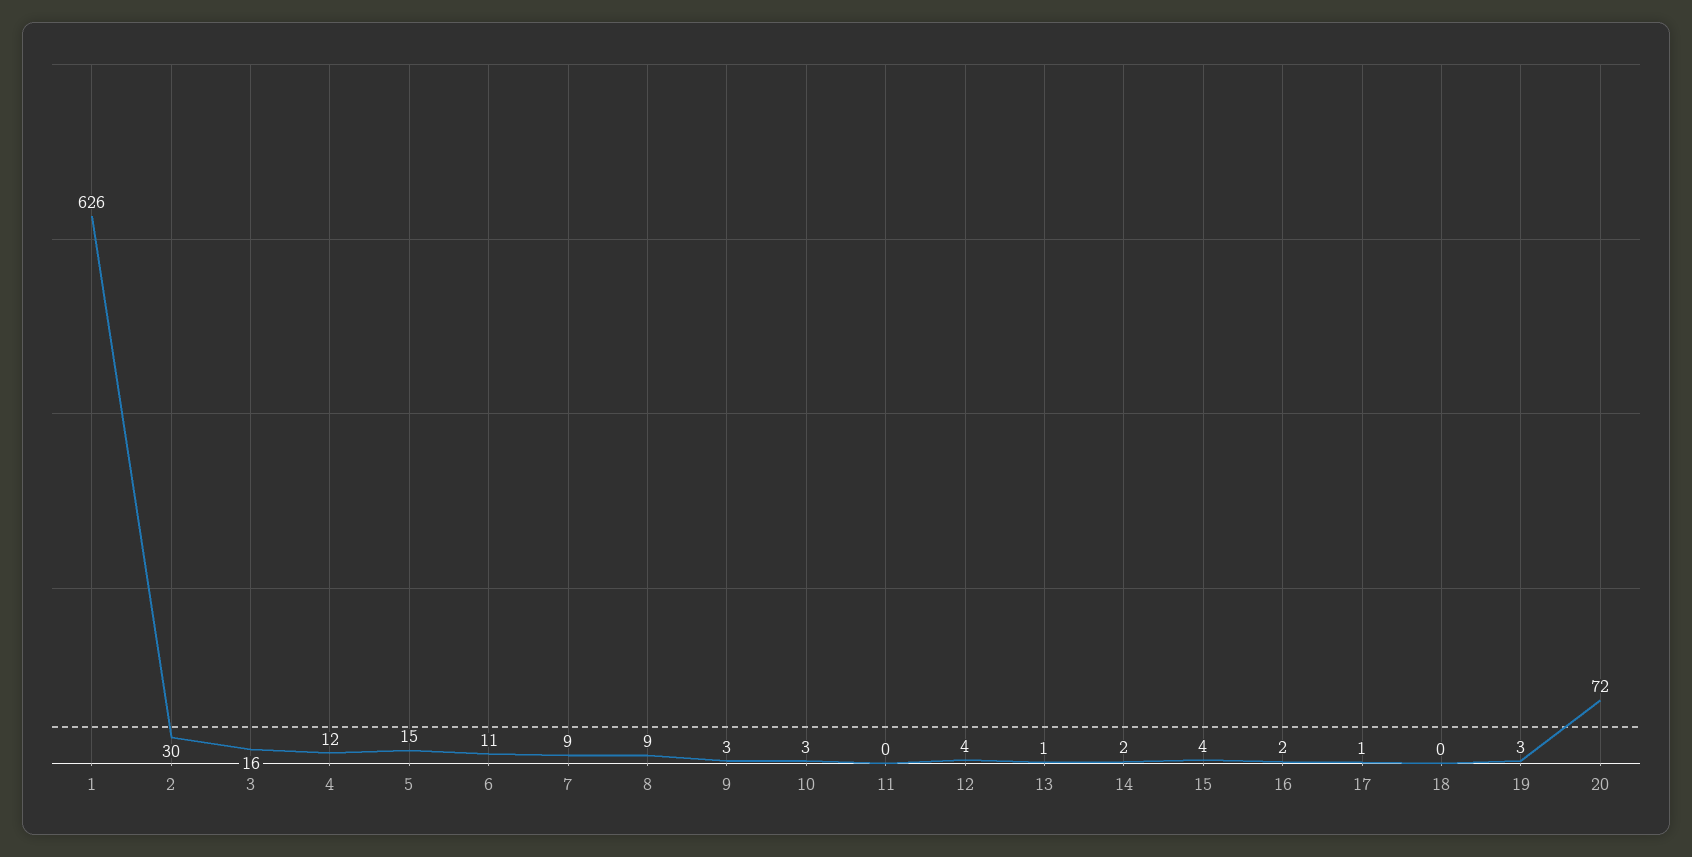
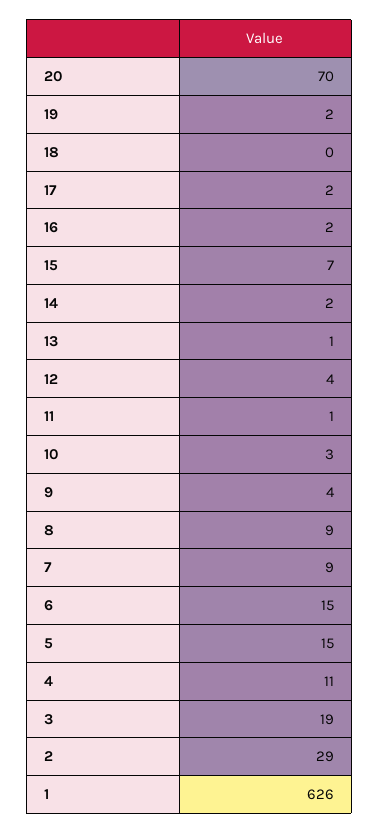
  {
    "1": 626,
-   "2": 30,
+   "2": 29,
-   "3": 16,
+   "3": 19,
-   "4": 12,
+   "4": 11,
    "5": 15,
-   "6": 11,
+   "6": 15,
    "7": 9,
    "8": 9,
-   "9": 3,
+   "9": 4,
    "10": 3,
-   "11": 0,
+   "11": 1,
    "12": 4,
    "13": 1,
    "14": 2,
-   "15": 4,
+   "15": 7,
    "16": 2,
-   "17": 1,
+   "17": 2,
    "18": 0,
-   "19": 3,
+   "19": 2,
-   "20": 72
+   "20": 70
  }

